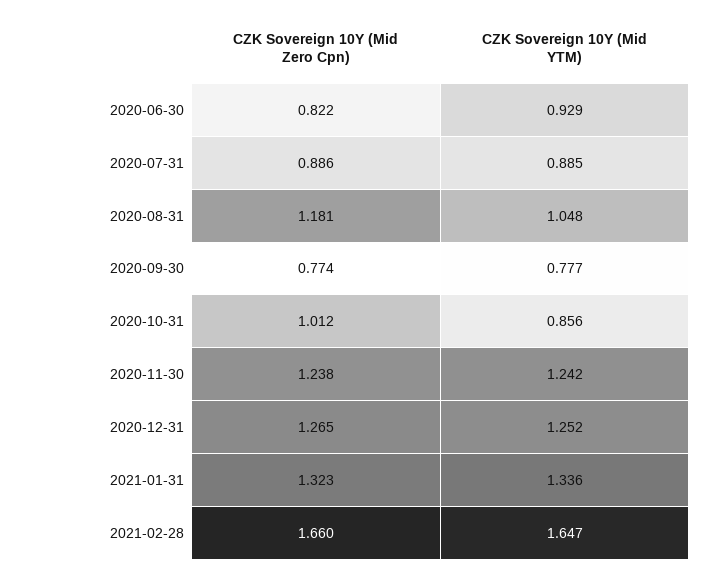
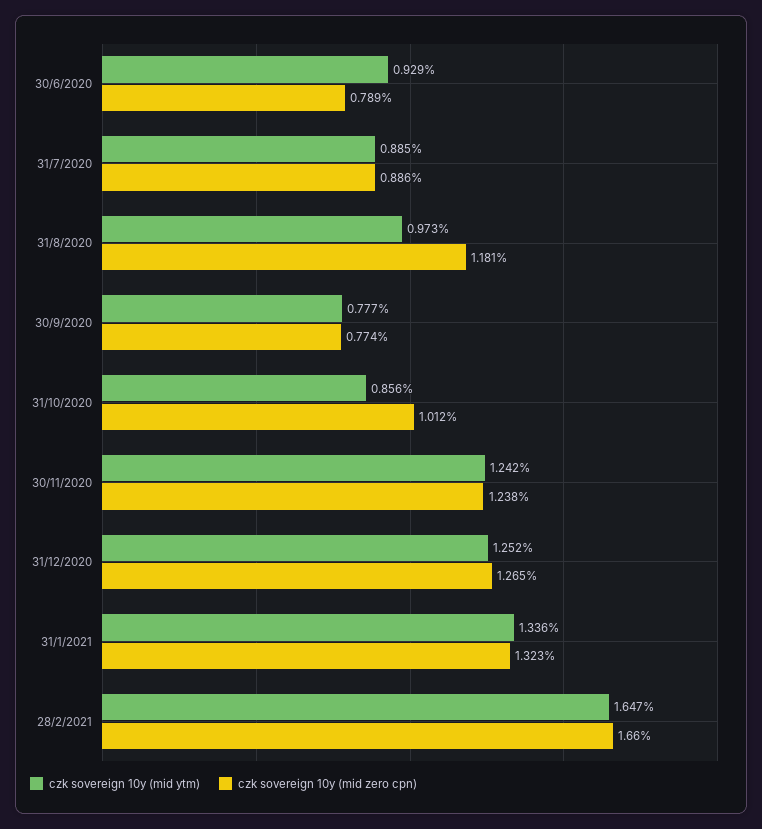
  {
    "CZK Sovereign 10Y (Mid Zero Cpn)": {
-     "2020-06-30": 0.822,
+     "2020-06-30": 0.789,
      "2020-07-31": 0.886,
      "2020-08-31": 1.181,
      "2020-09-30": 0.774,
      "2020-10-31": 1.012,
      "2020-11-30": 1.238,
      "2020-12-31": 1.265,
      "2021-01-31": 1.323,
      "2021-02-28": 1.66
    },
    "CZK Sovereign 10Y (Mid YTM)": {
      "2020-06-30": 0.929,
      "2020-07-31": 0.885,
-     "2020-08-31": 1.048,
+     "2020-08-31": 0.973,
      "2020-09-30": 0.777,
      "2020-10-31": 0.856,
      "2020-11-30": 1.242,
      "2020-12-31": 1.252,
      "2021-01-31": 1.336,
      "2021-02-28": 1.647
    }
  }

